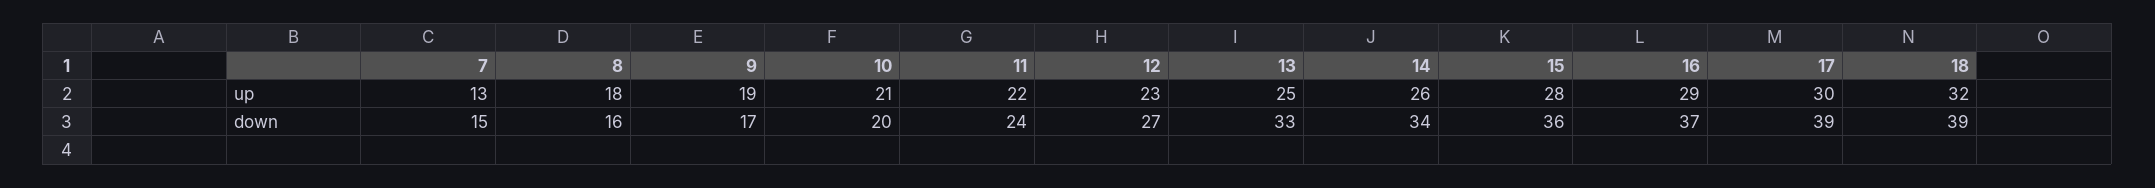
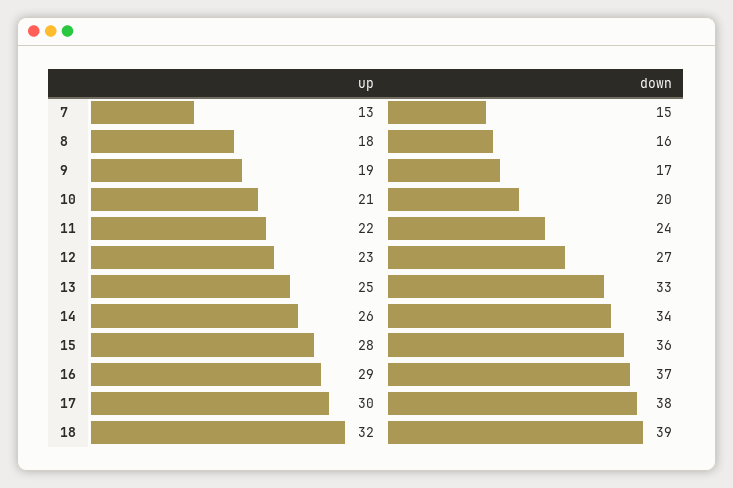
  {
    "7": {
      "up": 13,
      "down": 15
    },
    "8": {
      "up": 18,
      "down": 16
    },
    "9": {
      "up": 19,
      "down": 17
    },
    "10": {
      "up": 21,
      "down": 20
    },
    "11": {
      "up": 22,
      "down": 24
    },
    "12": {
      "up": 23,
      "down": 27
    },
    "13": {
      "up": 25,
      "down": 33
    },
    "14": {
      "up": 26,
      "down": 34
    },
    "15": {
      "up": 28,
      "down": 36
    },
    "16": {
      "up": 29,
      "down": 37
    },
    "17": {
      "up": 30,
-     "down": 39
+     "down": 38
    },
    "18": {
      "up": 32,
      "down": 39
    }
  }

